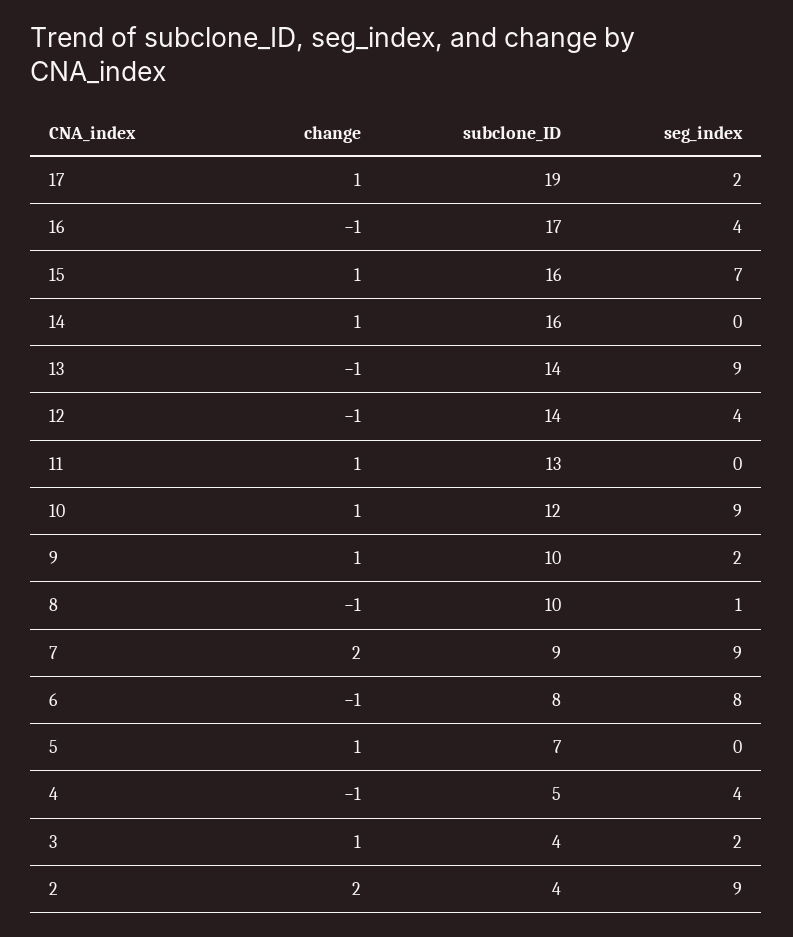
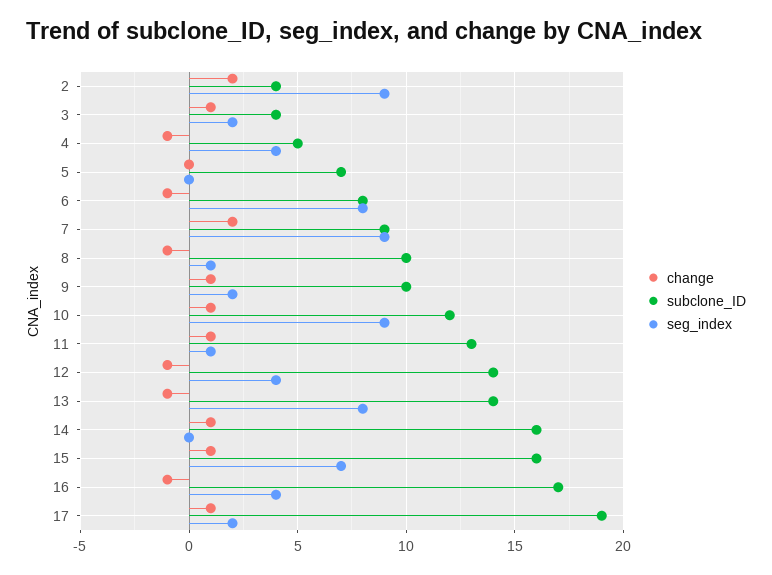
  {
    "change": {
      "17": 1,
      "16": -1,
      "15": 1,
      "14": 1,
      "13": -1,
      "12": -1,
      "11": 1,
      "10": 1,
      "9": 1,
      "8": -1,
      "7": 2,
      "6": -1,
-     "5": 1,
+     "5": 0,
      "4": -1,
      "3": 1,
      "2": 2
    },
    "subclone_ID": {
      "17": 19,
      "16": 17,
      "15": 16,
      "14": 16,
      "13": 14,
      "12": 14,
      "11": 13,
      "10": 12,
      "9": 10,
      "8": 10,
      "7": 9,
      "6": 8,
      "5": 7,
      "4": 5,
      "3": 4,
      "2": 4
    },
    "seg_index": {
      "17": 2,
      "16": 4,
      "15": 7,
      "14": 0,
-     "13": 9,
+     "13": 8,
      "12": 4,
-     "11": 0,
+     "11": 1,
      "10": 9,
      "9": 2,
      "8": 1,
      "7": 9,
      "6": 8,
      "5": 0,
      "4": 4,
      "3": 2,
      "2": 9
    }
  }

